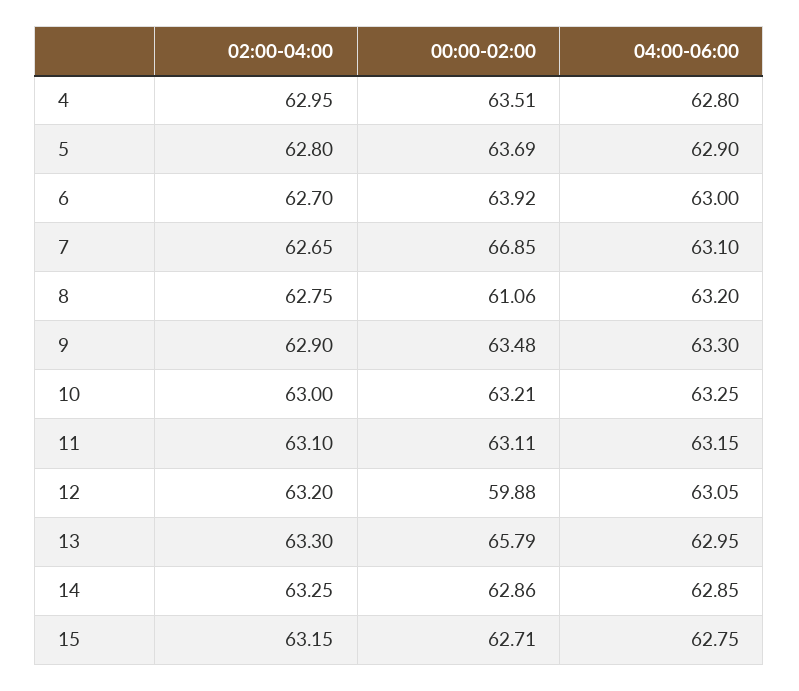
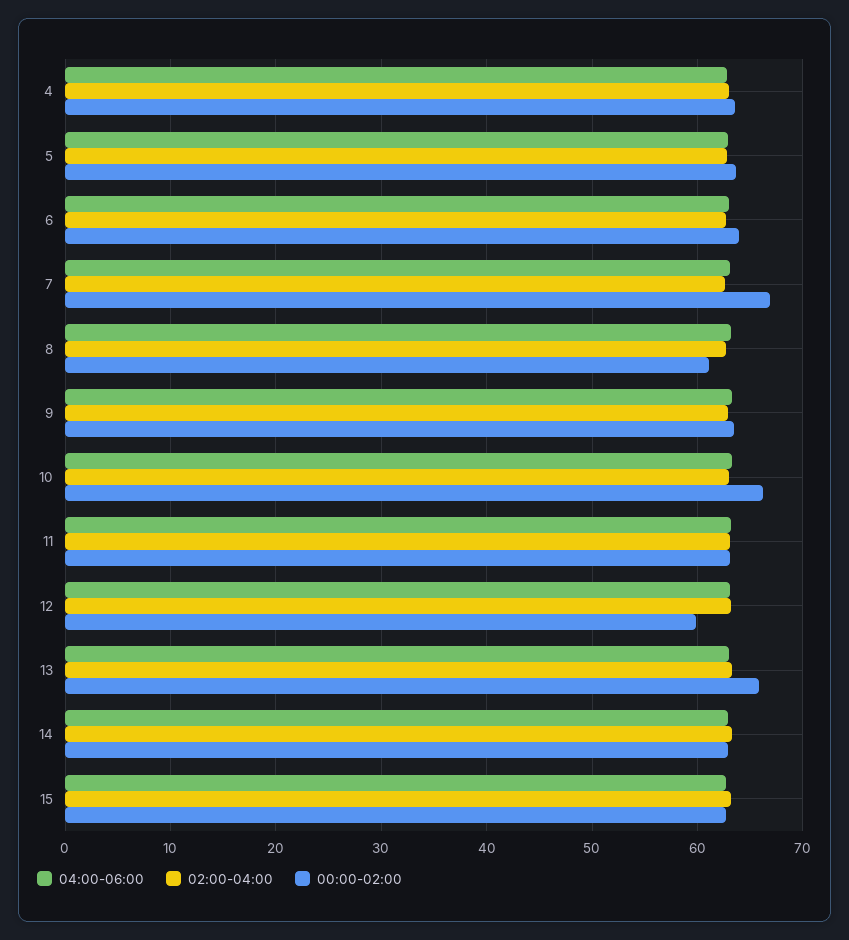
  {
    "02:00-04:00": {
      "4": 62.95,
      "5": 62.8,
      "6": 62.7,
      "7": 62.65,
      "8": 62.75,
      "9": 62.9,
      "10": 63,
      "11": 63.1,
      "12": 63.2,
      "13": 63.3,
      "14": 63.25,
      "15": 63.15
    },
    "00:00-02:00": {
      "4": 63.51,
      "5": 63.69,
      "6": 63.92,
      "7": 66.85,
      "8": 61.06,
      "9": 63.48,
-     "10": 63.21,
+     "10": 66,
      "11": 63.11,
      "12": 59.88,
      "13": 65.79,
      "14": 62.86,
      "15": 62.71
    },
    "04:00-06:00": {
      "4": 62.8,
      "5": 62.9,
      "6": 63,
      "7": 63.1,
      "8": 63.2,
      "9": 63.3,
      "10": 63.25,
      "11": 63.15,
      "12": 63.05,
      "13": 62.95,
      "14": 62.85,
      "15": 62.75
    }
  }

